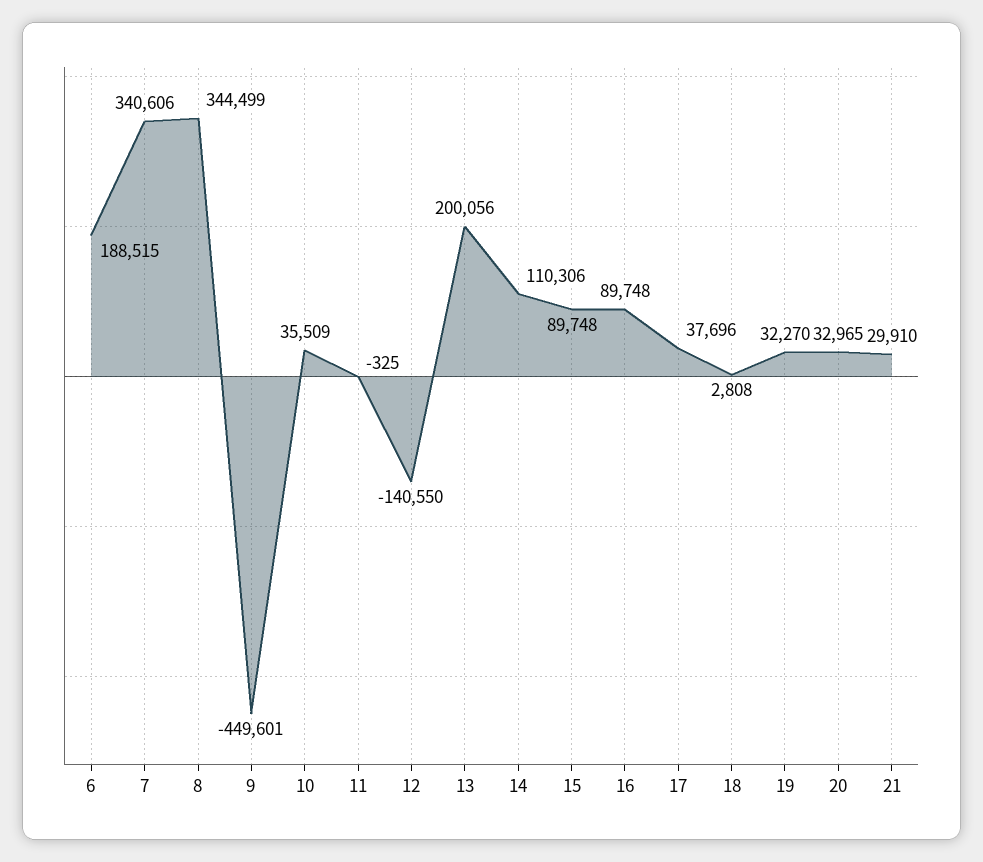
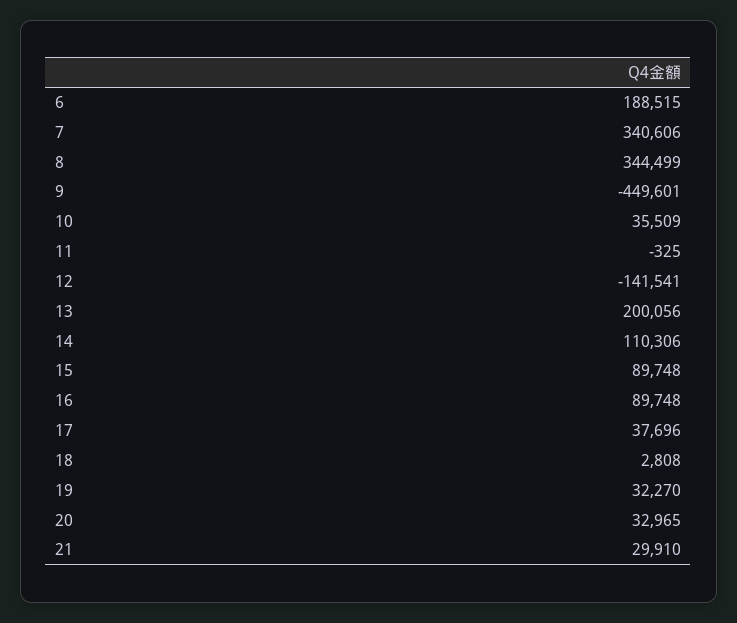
  {
    "6": 188515,
    "7": 340606,
    "8": 344499,
    "9": -449601,
    "10": 35509,
    "11": -325,
-   "12": -140550,
+   "12": -141541,
    "13": 200056,
    "14": 110306,
    "15": 89748,
    "16": 89748,
    "17": 37696,
    "18": 2808,
    "19": 32270,
    "20": 32965,
    "21": 29910
  }

